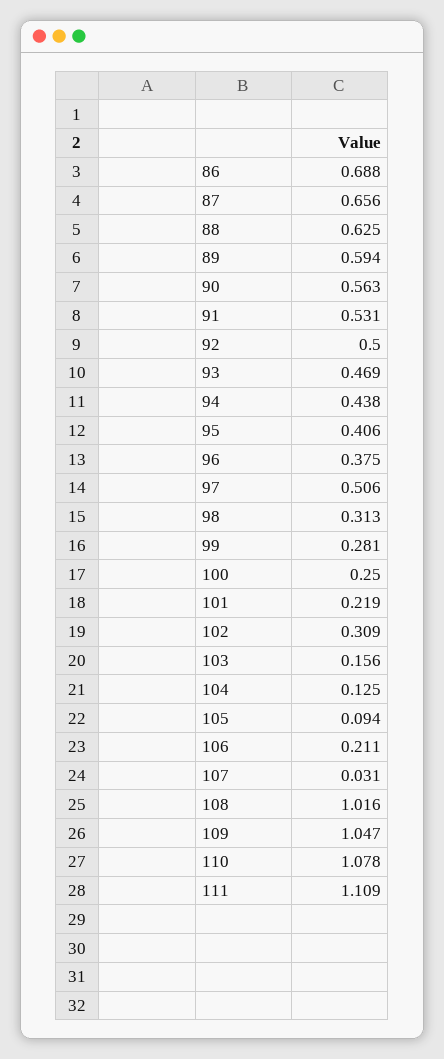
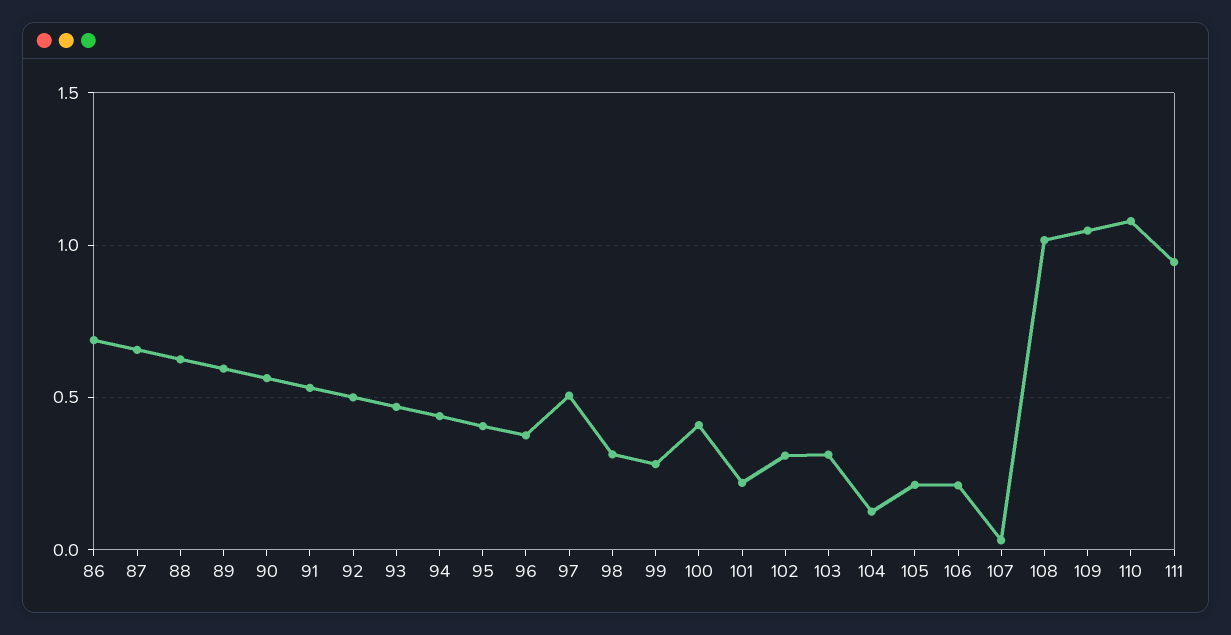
  {
    "86": 0.688,
    "87": 0.656,
    "88": 0.625,
    "89": 0.594,
    "90": 0.563,
    "91": 0.531,
    "92": 0.5,
    "93": 0.469,
    "94": 0.438,
    "95": 0.406,
    "96": 0.375,
    "97": 0.506,
    "98": 0.313,
    "99": 0.281,
-   "100": 0.25,
+   "100": 0.4,
    "101": 0.219,
    "102": 0.309,
-   "103": 0.156,
+   "103": 0.3,
    "104": 0.125,
-   "105": 0.094,
+   "105": 0.2,
    "106": 0.211,
    "107": 0.031,
    "108": 1.016,
    "109": 1.047,
    "110": 1.078,
-   "111": 1.109
+   "111": 0.95
  }

